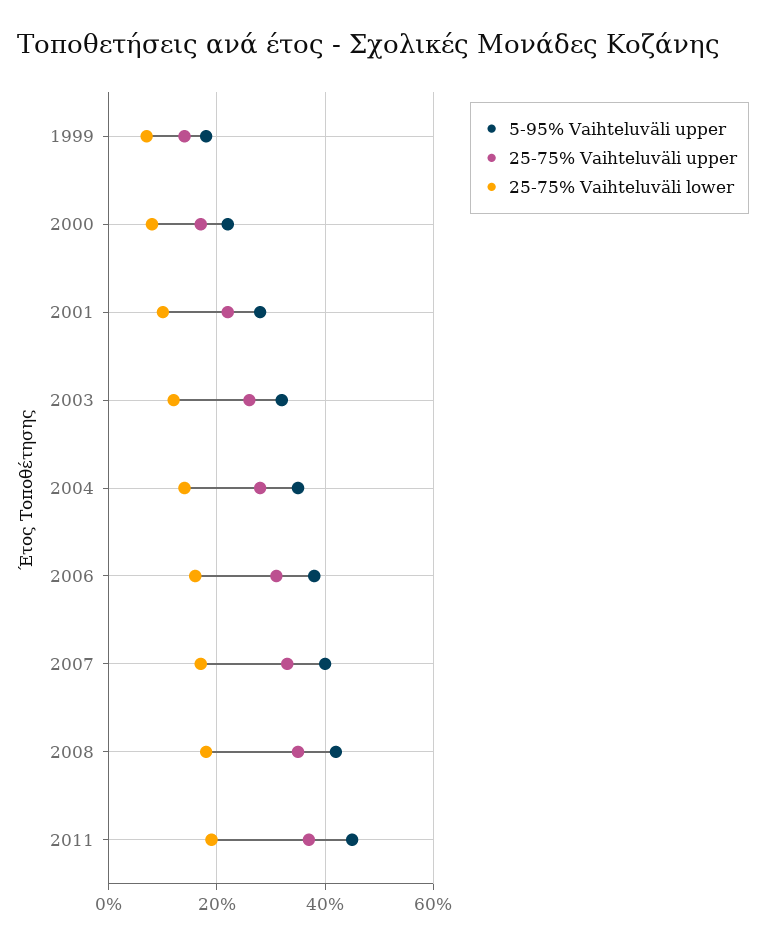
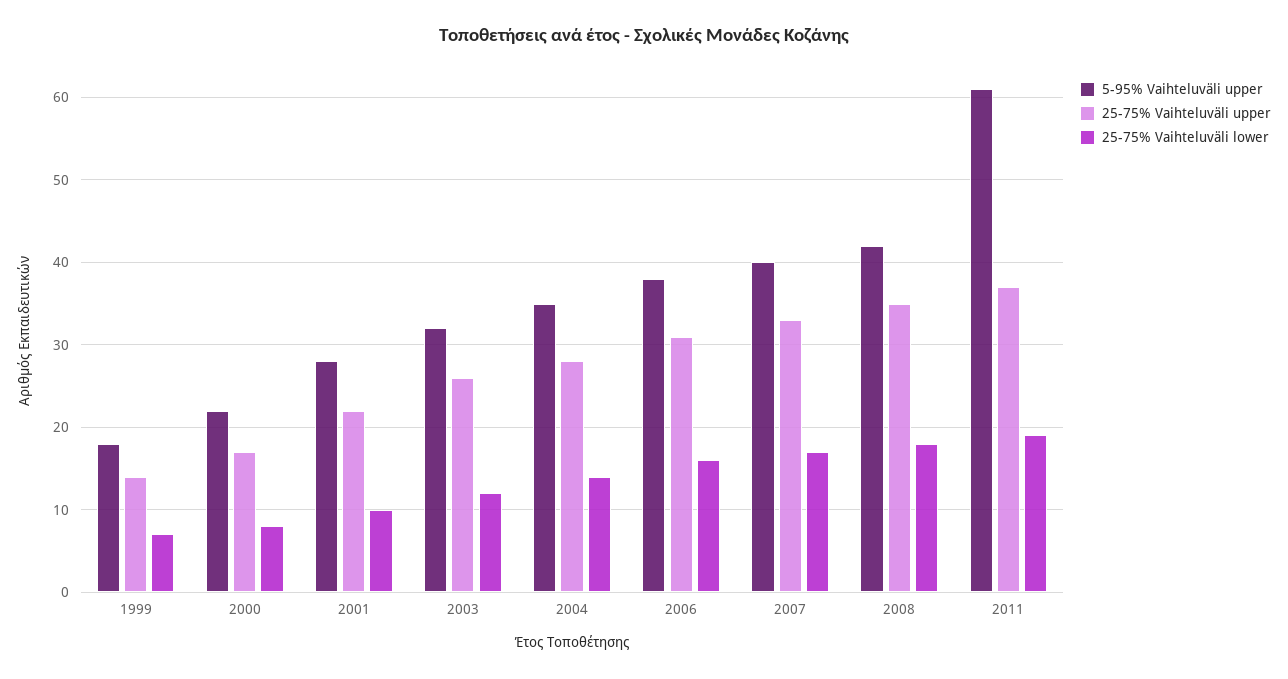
  {
    "5-95% Vaihteluväli upper": {
      "1999": 18,
      "2000": 22,
      "2001": 28,
      "2003": 32,
      "2004": 35,
      "2006": 38,
      "2007": 40,
      "2008": 42,
-     "2011": 45
+     "2011": 61
    },
    "25-75% Vaihteluväli upper": {
      "1999": 14,
      "2000": 17,
      "2001": 22,
      "2003": 26,
      "2004": 28,
      "2006": 31,
      "2007": 33,
      "2008": 35,
      "2011": 37
    },
    "25-75% Vaihteluväli lower": {
      "1999": 7,
      "2000": 8,
      "2001": 10,
      "2003": 12,
      "2004": 14,
      "2006": 16,
      "2007": 17,
      "2008": 18,
      "2011": 19
    }
  }

